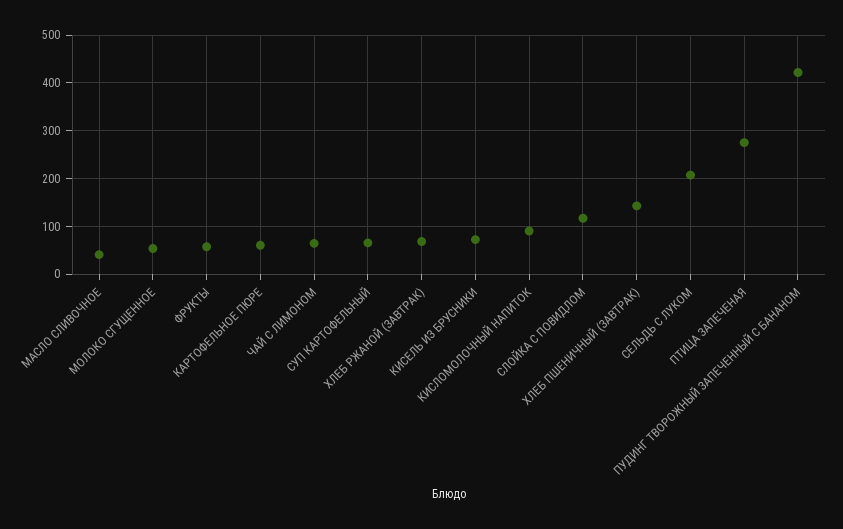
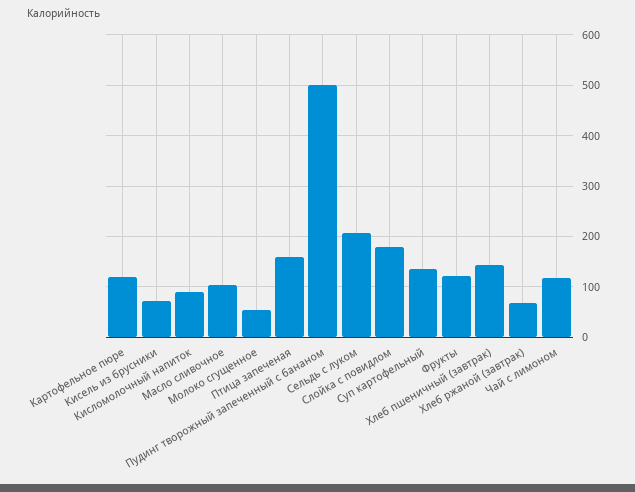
  {
-   "МАСЛО СЛИВОЧНОЕ": 40,
+   "МАСЛО СЛИВОЧНОЕ": 100,
    "МОЛОКО СГУЩЕННОЕ": 60,
-   "ФРУКТЫ": 60,
+   "ФРУКТЫ": 120,
-   "КАРТОФЕЛЬНОЕ ПЮРЕ": 60,
+   "КАРТОФЕЛЬНОЕ ПЮРЕ": 120,
-   "ЧАЙ С ЛИМОНОМ": 60,
+   "ЧАЙ С ЛИМОНОМ": 120,
-   "СУП КАРТОФЕЛЬНЫЙ": 60,
+   "СУП КАРТОФЕЛЬНЫЙ": 140,
    "ХЛЕБ РЖАНОЙ (ЗАВТРАК)": 60,
    "КИСЕЛЬ ИЗ БРУСНИКИ": 80,
    "КИСЛОМОЛОЧНЫЙ НАПИТОК": 100,
-   "СЛОЙКА С ПОВИДЛОМ": 120,
+   "СЛОЙКА С ПОВИДЛОМ": 180,
    "ХЛЕБ ПШЕНИЧНЫЙ (ЗАВТРАК)": 140,
    "СЕЛЬДЬ С ЛУКОМ": 200,
-   "ПТИЦА ЗАПЕЧЕНАЯ": 280,
+   "ПТИЦА ЗАПЕЧЕНАЯ": 160,
-   "ПУДИНГ ТВОРОЖНЫЙ ЗАПЕЧЕННЫЙ С БАНАНОМ": 420
+   "ПУДИНГ ТВОРОЖНЫЙ ЗАПЕЧЕННЫЙ С БАНАНОМ": 500
  }

